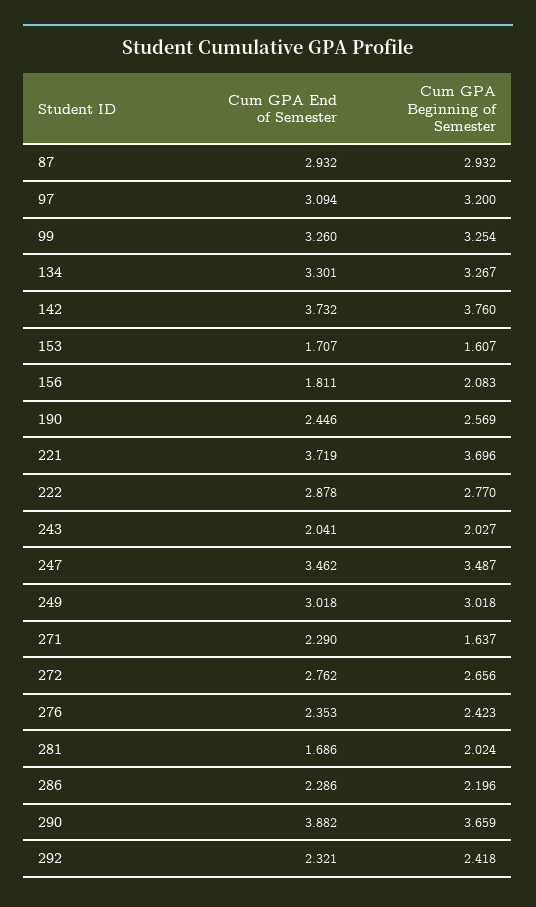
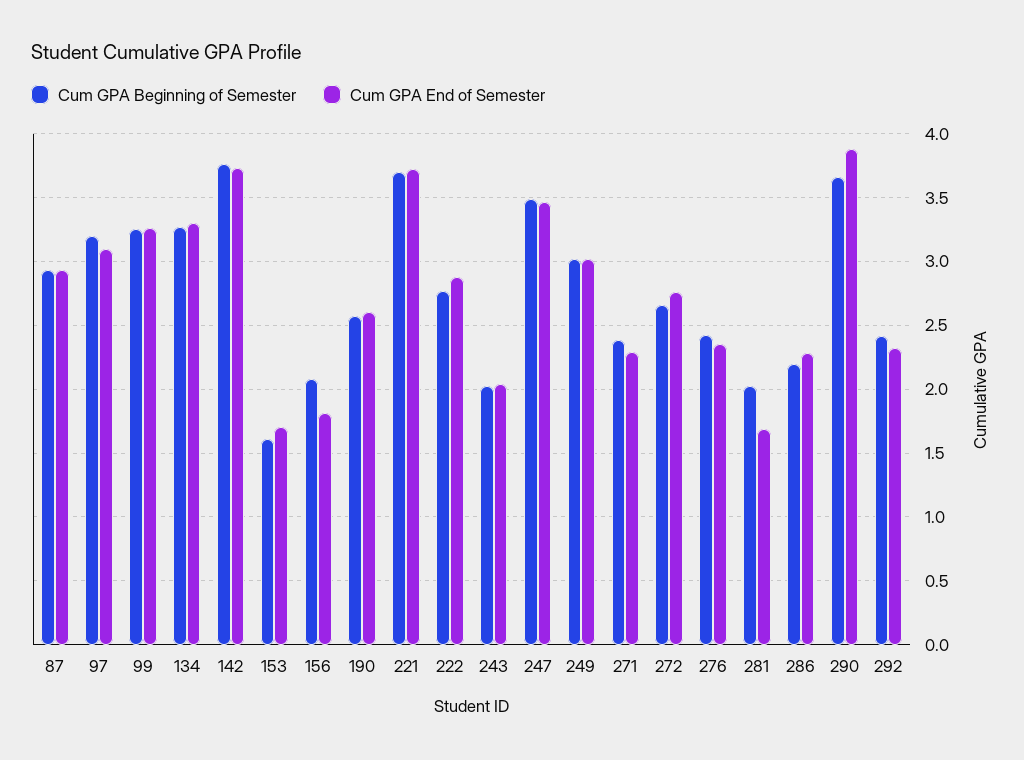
  {
    "Cum GPA End of Semester": {
      "87": 2.932,
      "97": 3.094,
      "99": 3.26,
      "134": 3.301,
      "142": 3.732,
      "153": 1.707,
      "156": 1.811,
-     "190": 2.446,
+     "190": 2.6,
      "221": 3.719,
      "222": 2.878,
      "243": 2.041,
      "247": 3.462,
      "249": 3.018,
      "271": 2.29,
      "272": 2.762,
      "276": 2.353,
      "281": 1.686,
      "286": 2.286,
      "290": 3.882,
      "292": 2.321
    },
    "Cum GPA Beginning of Semester": {
      "87": 2.932,
      "97": 3.2,
      "99": 3.254,
      "134": 3.267,
      "142": 3.76,
      "153": 1.607,
      "156": 2.083,
      "190": 2.569,
      "221": 3.696,
      "222": 2.77,
      "243": 2.027,
      "247": 3.487,
      "249": 3.018,
-     "271": 1.637,
+     "271": 2.4,
      "272": 2.656,
      "276": 2.423,
      "281": 2.024,
      "286": 2.196,
      "290": 3.659,
      "292": 2.418
    }
  }

